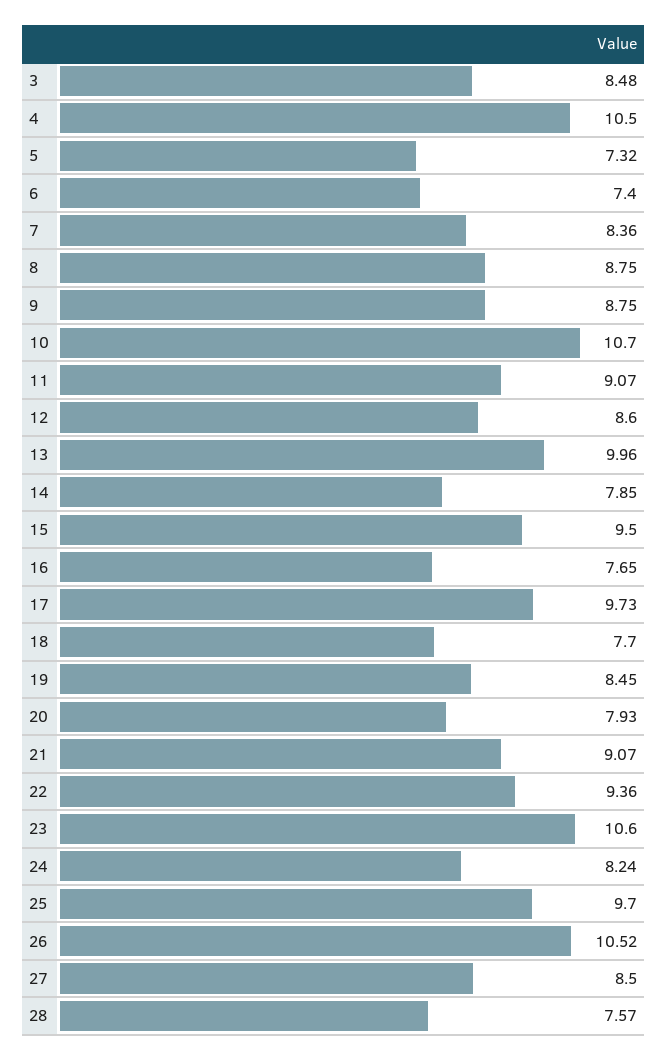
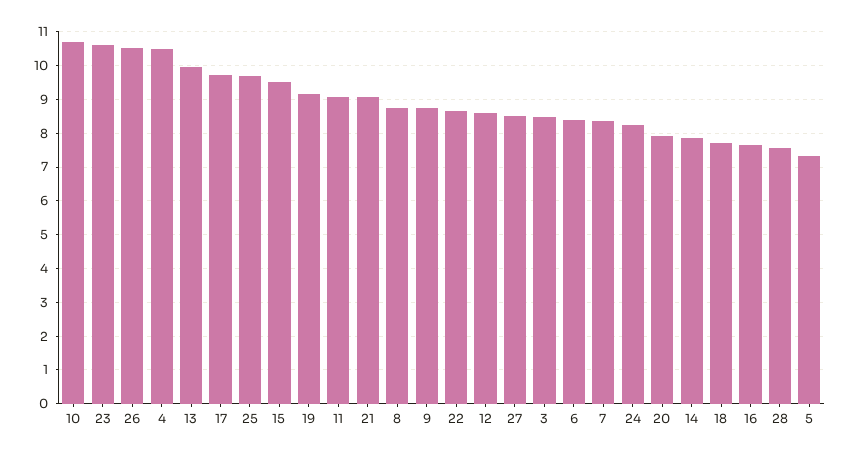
  {
    "3": 8.48,
    "4": 10.5,
    "5": 7.32,
-   "6": 7.4,
+   "6": 8.4,
    "7": 8.36,
    "8": 8.75,
    "9": 8.75,
    "10": 10.7,
    "11": 9.07,
    "12": 8.6,
    "13": 9.96,
    "14": 7.85,
    "15": 9.5,
    "16": 7.65,
    "17": 9.73,
    "18": 7.7,
-   "19": 8.45,
+   "19": 9.2,
    "20": 7.93,
    "21": 9.07,
-   "22": 9.36,
+   "22": 8.6,
    "23": 10.6,
    "24": 8.24,
    "25": 9.7,
    "26": 10.52,
    "27": 8.5,
    "28": 7.57
  }

